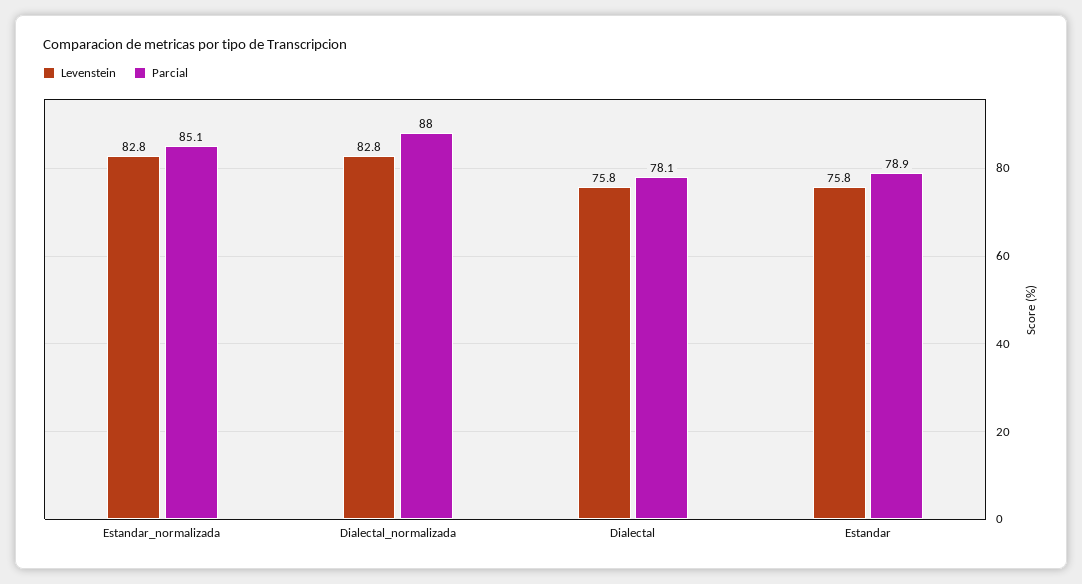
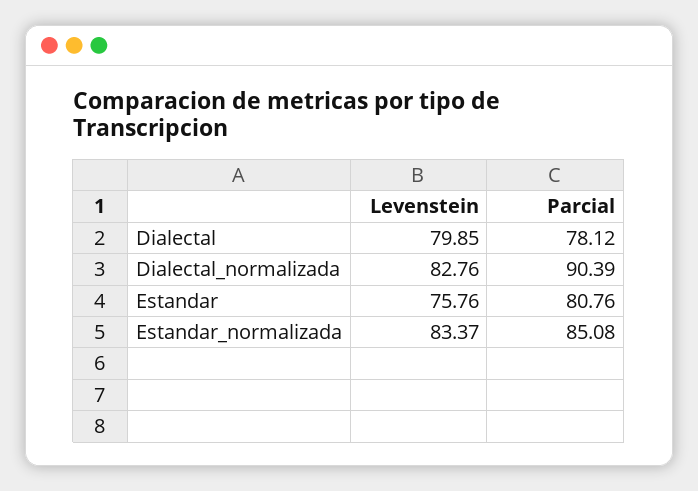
  {
    "Levenstein": {
-     "Estandar_normalizada": 82.8,
+     "Estandar_normalizada": 83.37,
      "Dialectal_normalizada": 82.76,
-     "Dialectal": 75.8,
+     "Dialectal": 79.85,
      "Estandar": 75.76
    },
    "Parcial": {
      "Estandar_normalizada": 85.08,
-     "Dialectal_normalizada": 88,
+     "Dialectal_normalizada": 90.39,
      "Dialectal": 78.12,
-     "Estandar": 78.9
+     "Estandar": 80.76
    }
  }

